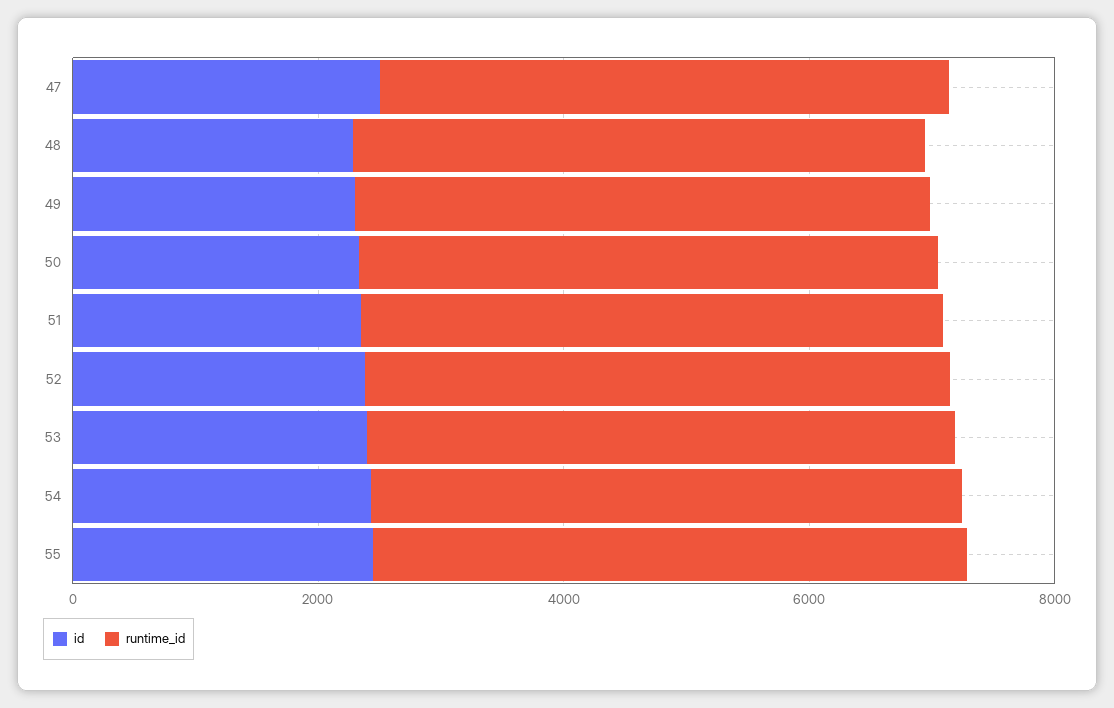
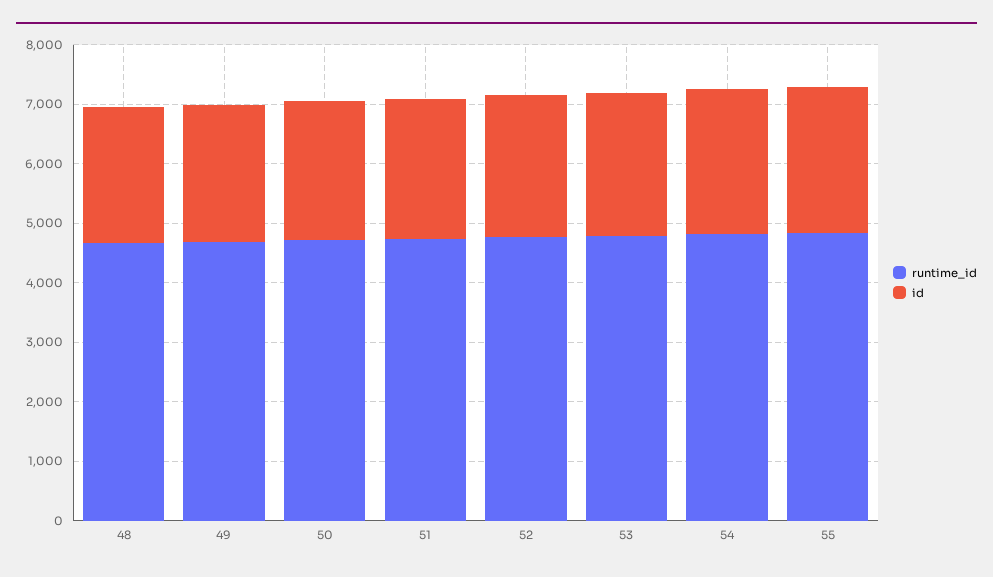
  {
    "id": {
-     "47": 2500,
      "48": 2200,
      "49": 2400,
      "50": 2400,
      "51": 2400,
      "52": 2400,
      "53": 2400,
      "54": 2400,
      "55": 2400
    },
    "runtime_id": {
-     "47": 4500,
      "48": 4600,
      "49": 4600,
      "50": 4800,
      "51": 4800,
      "52": 4800,
      "53": 4800,
      "54": 4800,
      "55": 4800
    }
  }

